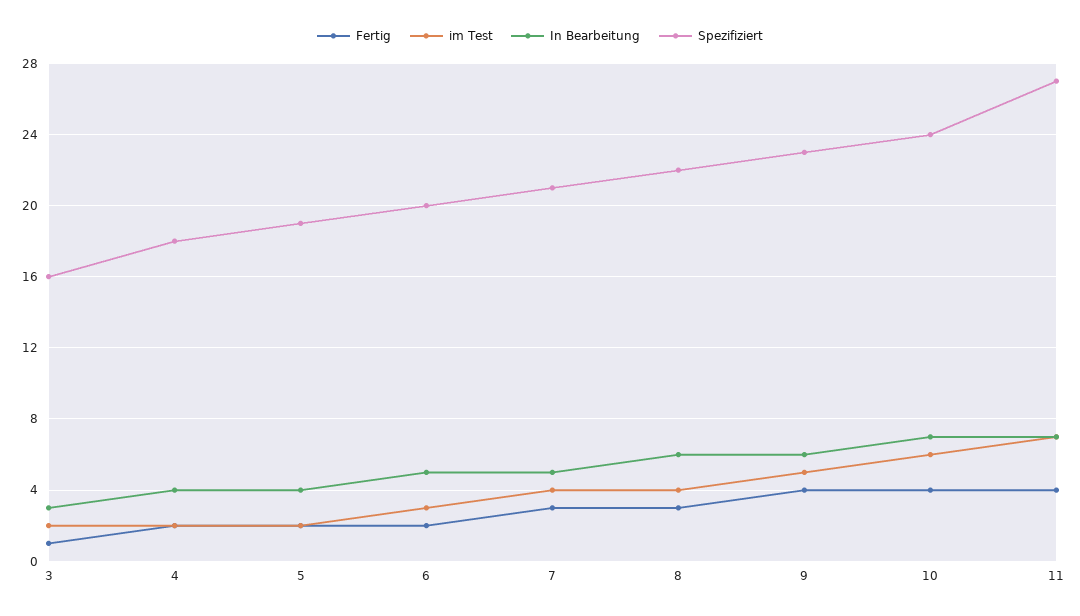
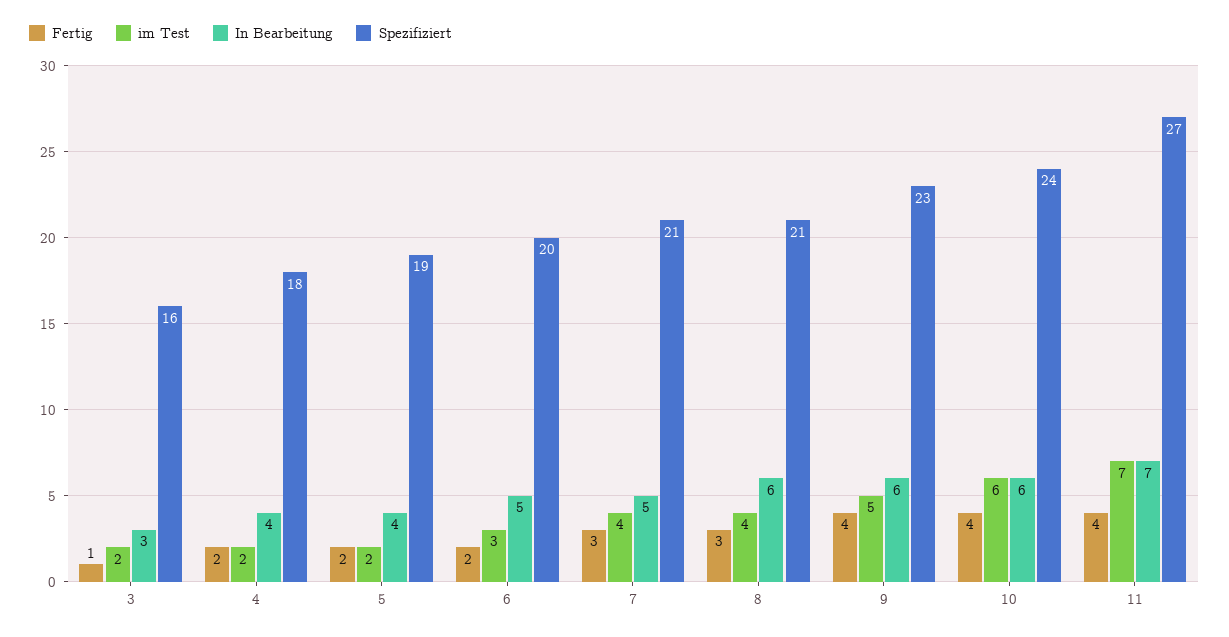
  {
    "Fertig": {
      "3": 1,
      "4": 2,
      "5": 2,
      "6": 2,
      "7": 3,
      "8": 3,
      "9": 4,
      "10": 4,
      "11": 4
    },
    "im Test": {
      "3": 2,
      "4": 2,
      "5": 2,
      "6": 3,
      "7": 4,
      "8": 4,
      "9": 5,
      "10": 6,
      "11": 7
    },
    "In Bearbeitung": {
      "3": 3,
      "4": 4,
      "5": 4,
      "6": 5,
      "7": 5,
      "8": 6,
      "9": 6,
-     "10": 7,
+     "10": 6,
      "11": 7
    },
    "Spezifiziert": {
      "3": 16,
      "4": 18,
      "5": 19,
      "6": 20,
      "7": 21,
-     "8": 22,
+     "8": 21,
      "9": 23,
      "10": 24,
      "11": 27
    }
  }

